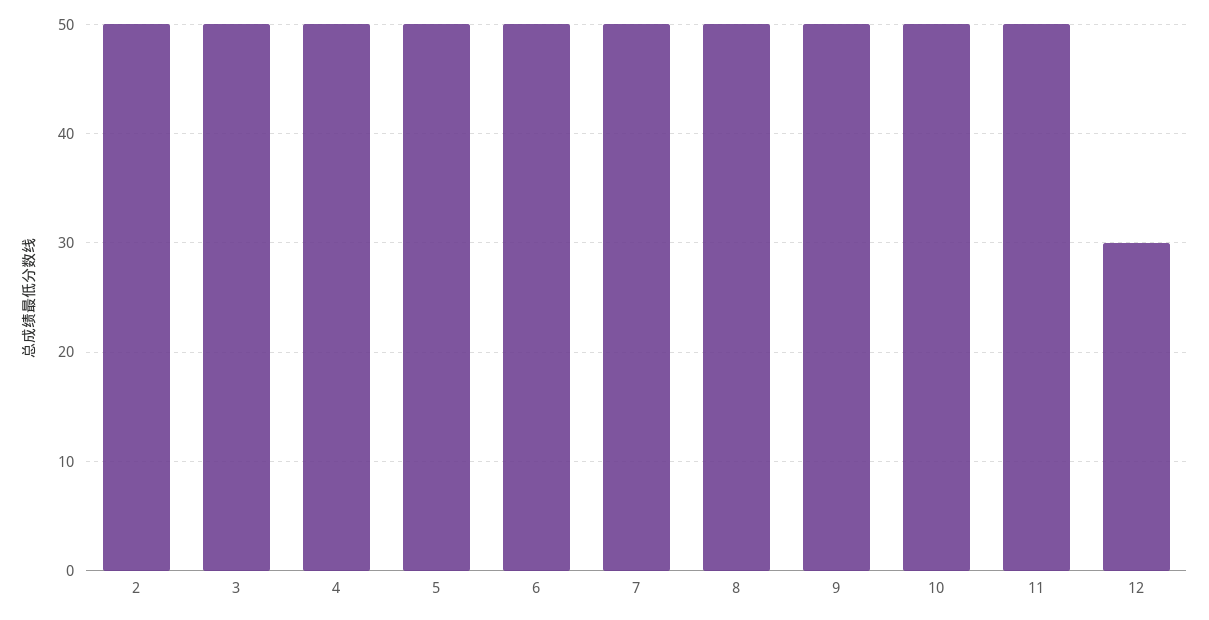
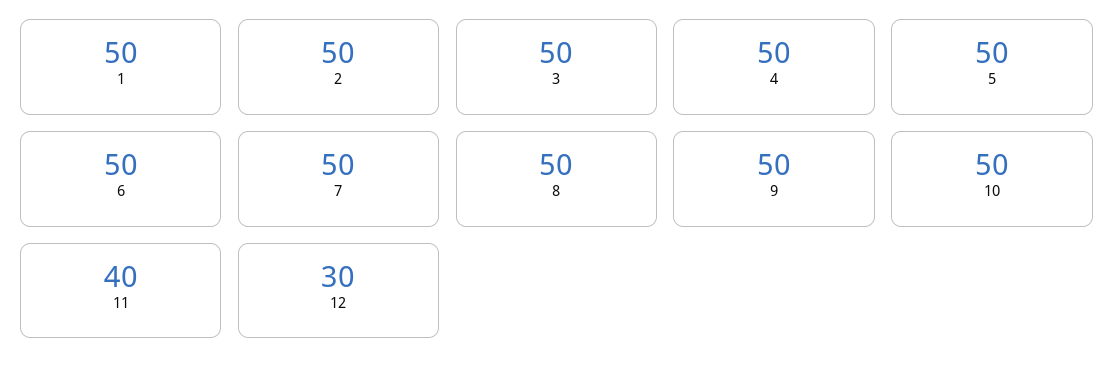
  {
    "2": 50,
    "3": 50,
    "4": 50,
    "5": 50,
    "6": 50,
    "7": 50,
    "8": 50,
    "9": 50,
    "10": 50,
-   "11": 50,
+   "11": 40,
-   "12": 30
+   "12": 30,
+   "1": 50
  }

